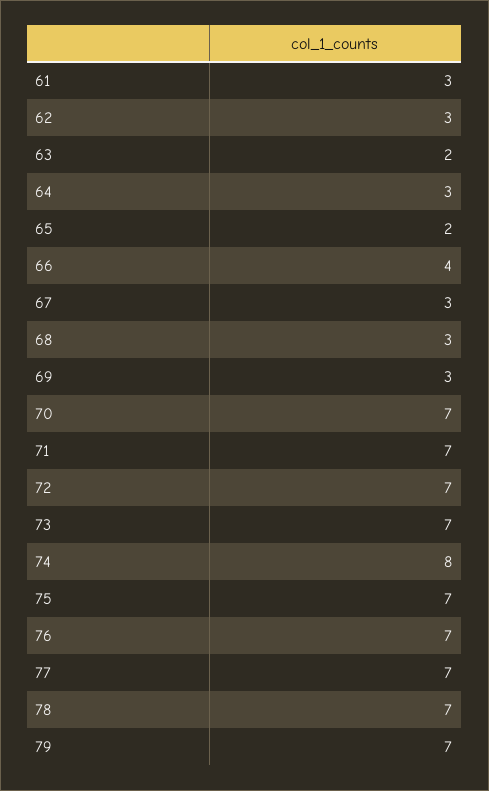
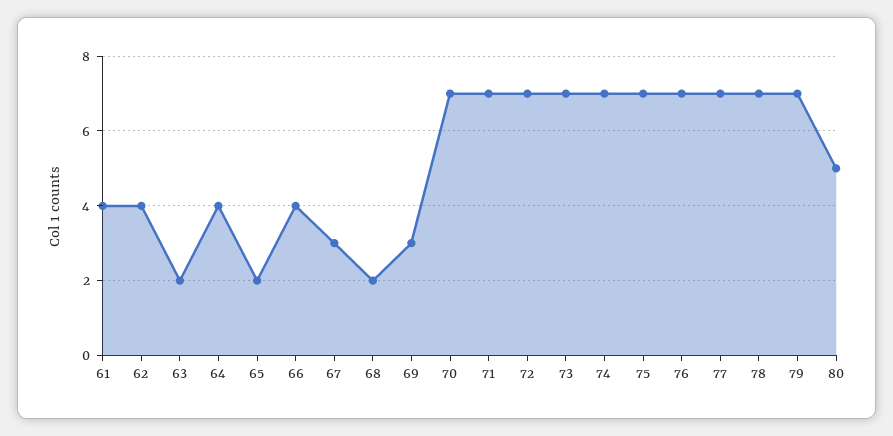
  {
-   "61": 3,
+   "61": 4,
-   "62": 3,
+   "62": 4,
    "63": 2,
-   "64": 3,
+   "64": 4,
    "65": 2,
    "66": 4,
    "67": 3,
-   "68": 3,
+   "68": 2,
    "69": 3,
    "70": 7,
    "71": 7,
    "72": 7,
    "73": 7,
-   "74": 8,
+   "74": 7,
    "75": 7,
    "76": 7,
    "77": 7,
    "78": 7,
-   "79": 7
+   "79": 7,
+   "80": 5
  }

